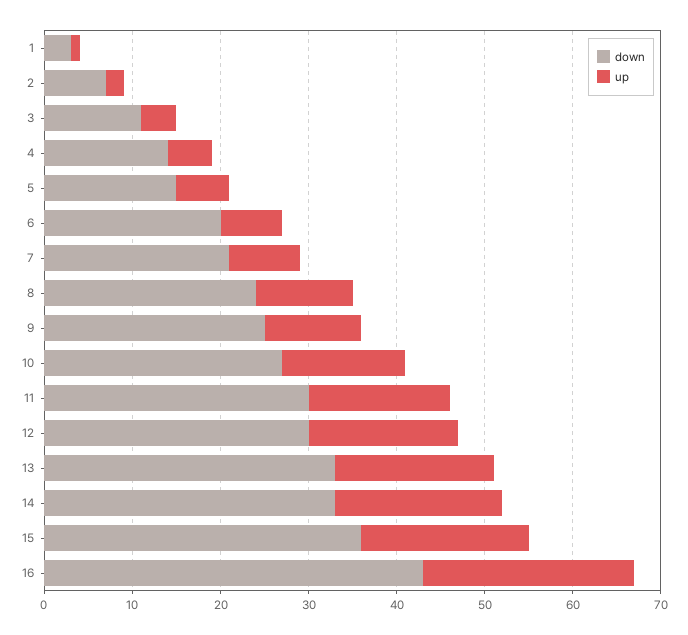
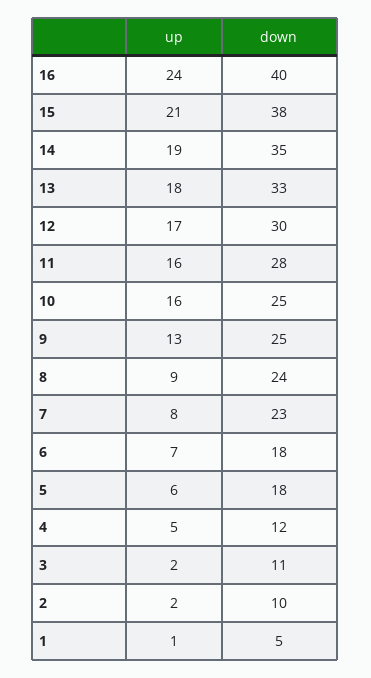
  {
    "down": {
-     "1": 3,
+     "1": 5,
-     "2": 7,
+     "2": 10,
      "3": 11,
-     "4": 14,
+     "4": 12,
-     "5": 15,
+     "5": 18,
-     "6": 20,
+     "6": 18,
-     "7": 21,
+     "7": 23,
      "8": 24,
      "9": 25,
-     "10": 27,
+     "10": 25,
-     "11": 30,
+     "11": 28,
      "12": 30,
      "13": 33,
-     "14": 33,
+     "14": 35,
-     "15": 36,
+     "15": 38,
-     "16": 43
+     "16": 40
    },
    "up": {
      "1": 1,
      "2": 2,
-     "3": 4,
+     "3": 2,
      "4": 5,
      "5": 6,
      "6": 7,
      "7": 8,
-     "8": 11,
+     "8": 9,
-     "9": 11,
+     "9": 13,
-     "10": 14,
+     "10": 16,
      "11": 16,
      "12": 17,
      "13": 18,
      "14": 19,
-     "15": 19,
+     "15": 21,
      "16": 24
    }
  }

